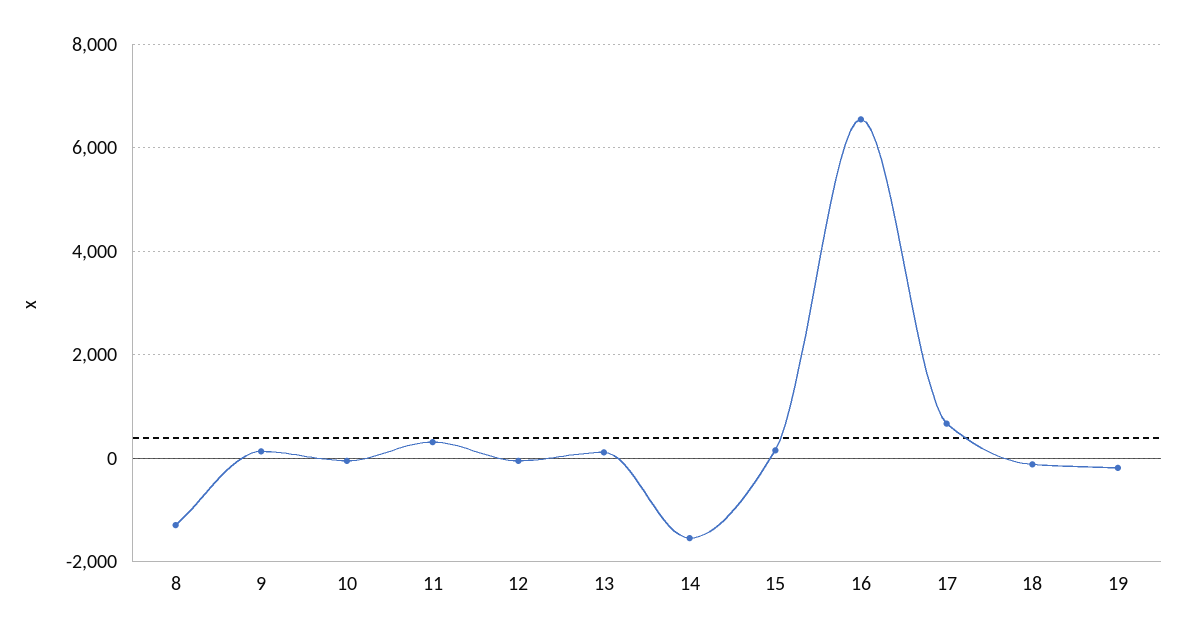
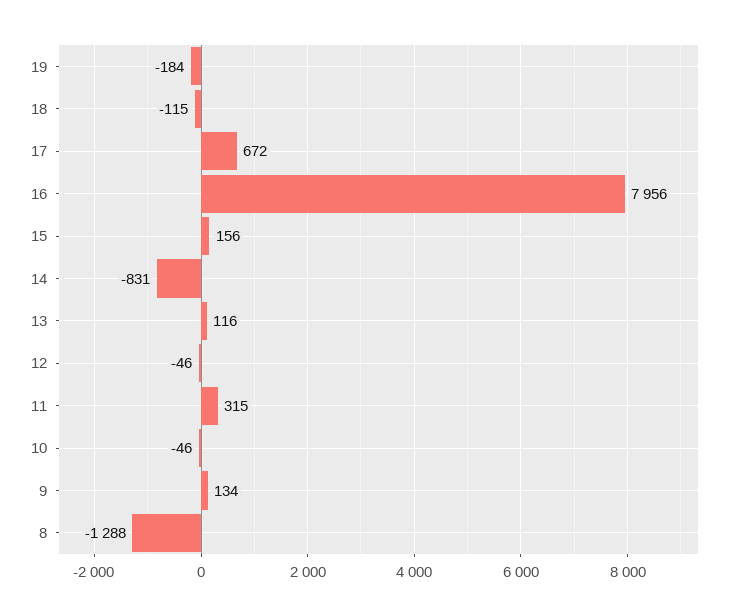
  {
    "8": -1288,
    "9": 134,
    "10": -46,
    "11": 315,
    "12": -46,
    "13": 116,
-   "14": -1600,
+   "14": -831,
    "15": 156,
-   "16": 6600,
+   "16": 7956,
    "17": 672,
    "18": -115,
    "19": -184
  }

